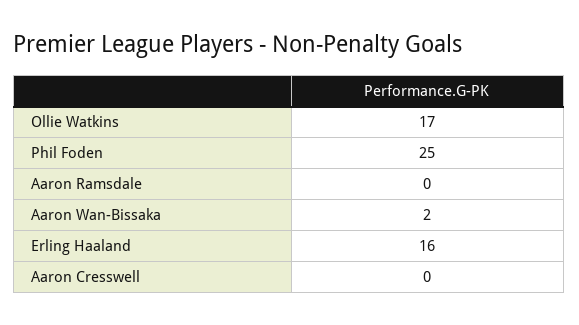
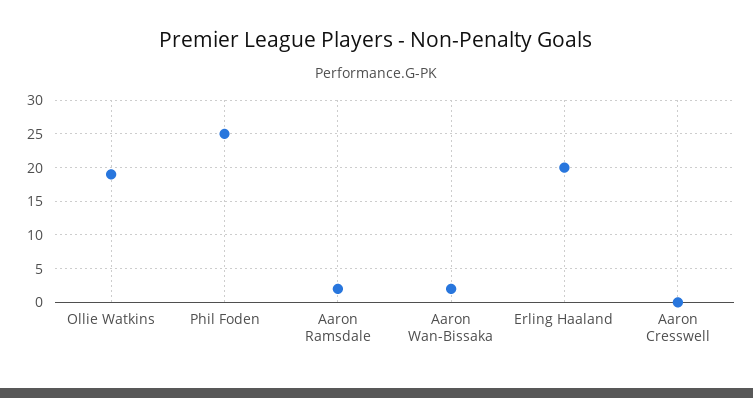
  {
-   "Ollie Watkins": 17,
+   "Ollie Watkins": 19,
    "Phil Foden": 25,
-   "Aaron Ramsdale": 0,
+   "Aaron Ramsdale": 2,
    "Aaron Wan-Bissaka": 2,
-   "Erling Haaland": 16,
+   "Erling Haaland": 20,
    "Aaron Cresswell": 0
  }

